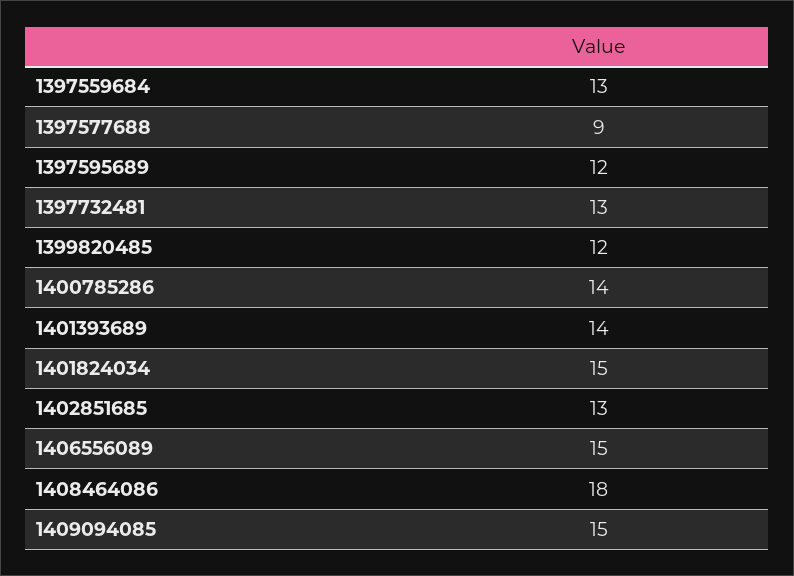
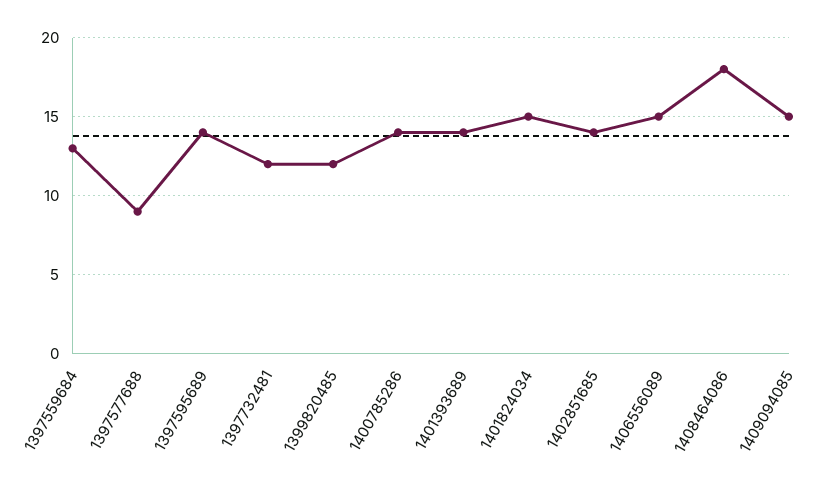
  {
    "1397559684": 13,
    "1397577688": 9,
-   "1397595689": 12,
+   "1397595689": 14,
-   "1397732481": 13,
+   "1397732481": 12,
    "1399820485": 12,
    "1400785286": 14,
    "1401393689": 14,
    "1401824034": 15,
-   "1402851685": 13,
+   "1402851685": 14,
    "1406556089": 15,
    "1408464086": 18,
    "1409094085": 15
  }

